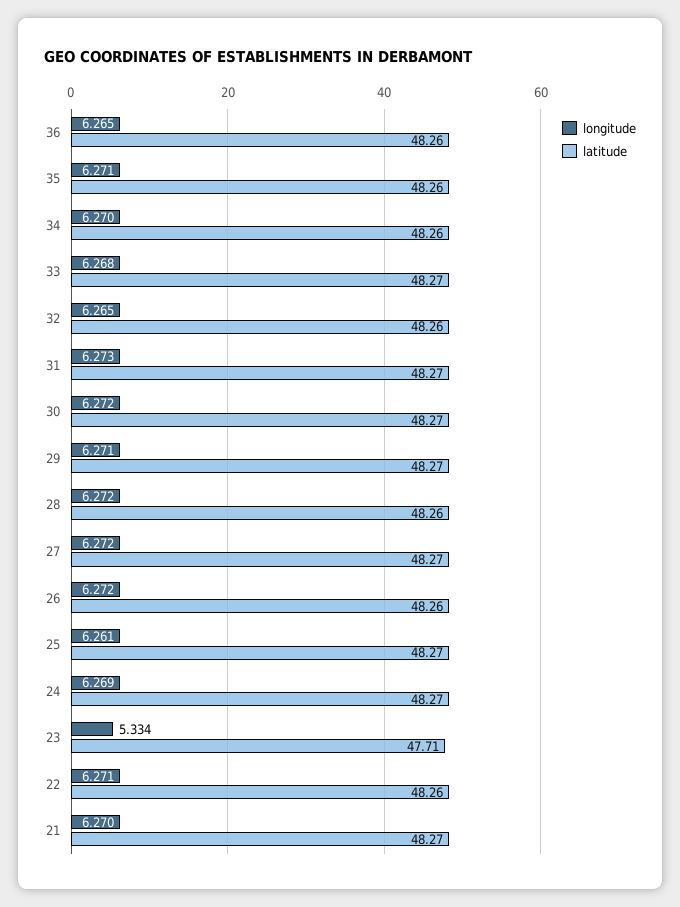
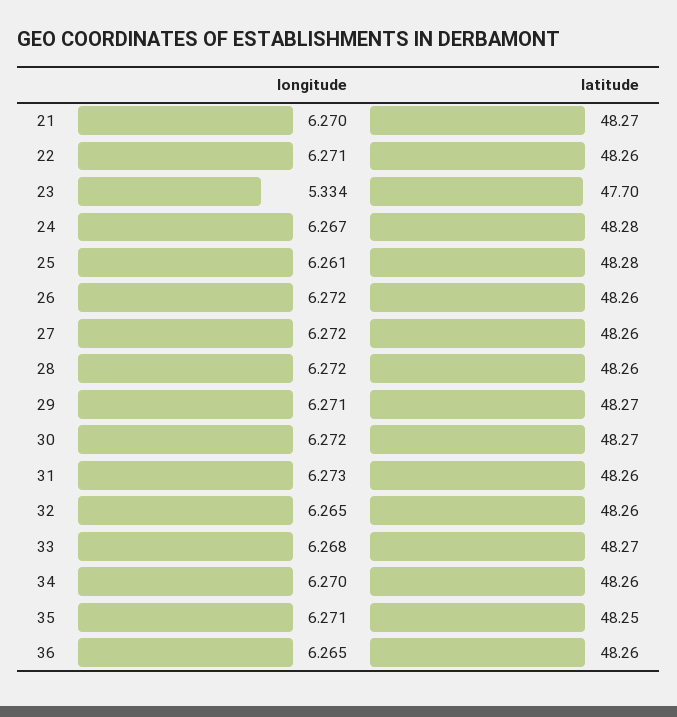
  {
    "longitude": {
      "36": 6.265,
      "35": 6.271,
      "34": 6.27,
      "33": 6.268,
      "32": 6.265,
      "31": 6.273,
      "30": 6.272,
      "29": 6.271,
      "28": 6.272,
      "27": 6.272,
      "26": 6.272,
      "25": 6.261,
-     "24": 6.269,
+     "24": 6.267,
      "23": 5.334,
      "22": 6.271,
      "21": 6.27
    },
    "latitude": {
      "36": 48.26,
-     "35": 48.26,
+     "35": 48.25,
      "34": 48.26,
      "33": 48.27,
      "32": 48.26,
-     "31": 48.27,
+     "31": 48.26,
      "30": 48.27,
      "29": 48.27,
      "28": 48.26,
-     "27": 48.27,
+     "27": 48.26,
      "26": 48.26,
-     "25": 48.27,
+     "25": 48.28,
-     "24": 48.27,
+     "24": 48.28,
-     "23": 47.71,
+     "23": 47.7,
      "22": 48.26,
      "21": 48.27
    }
  }

